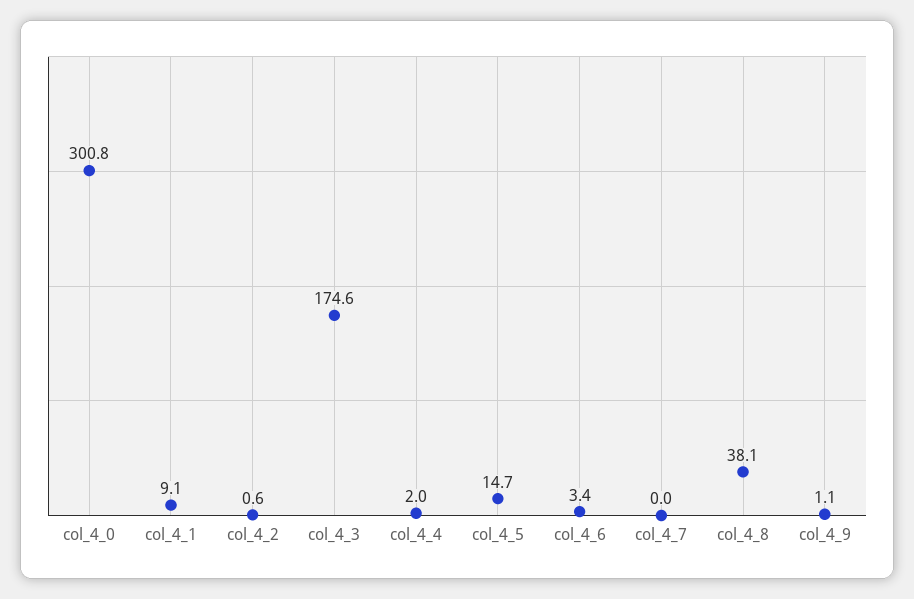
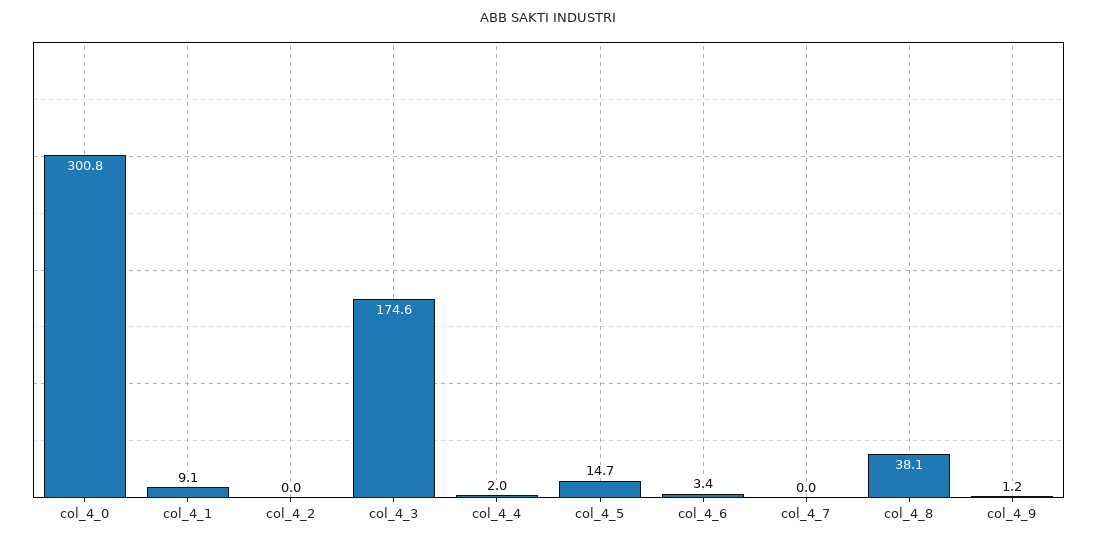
  {
    "col_4_0": 300.8,
    "col_4_1": 9.1,
-   "col_4_2": 0.6,
+   "col_4_2": 0,
    "col_4_3": 174.6,
    "col_4_4": 2,
    "col_4_5": 14.7,
    "col_4_6": 3.4,
    "col_4_7": 0,
    "col_4_8": 38.1,
-   "col_4_9": 1.1
+   "col_4_9": 1.2
  }

